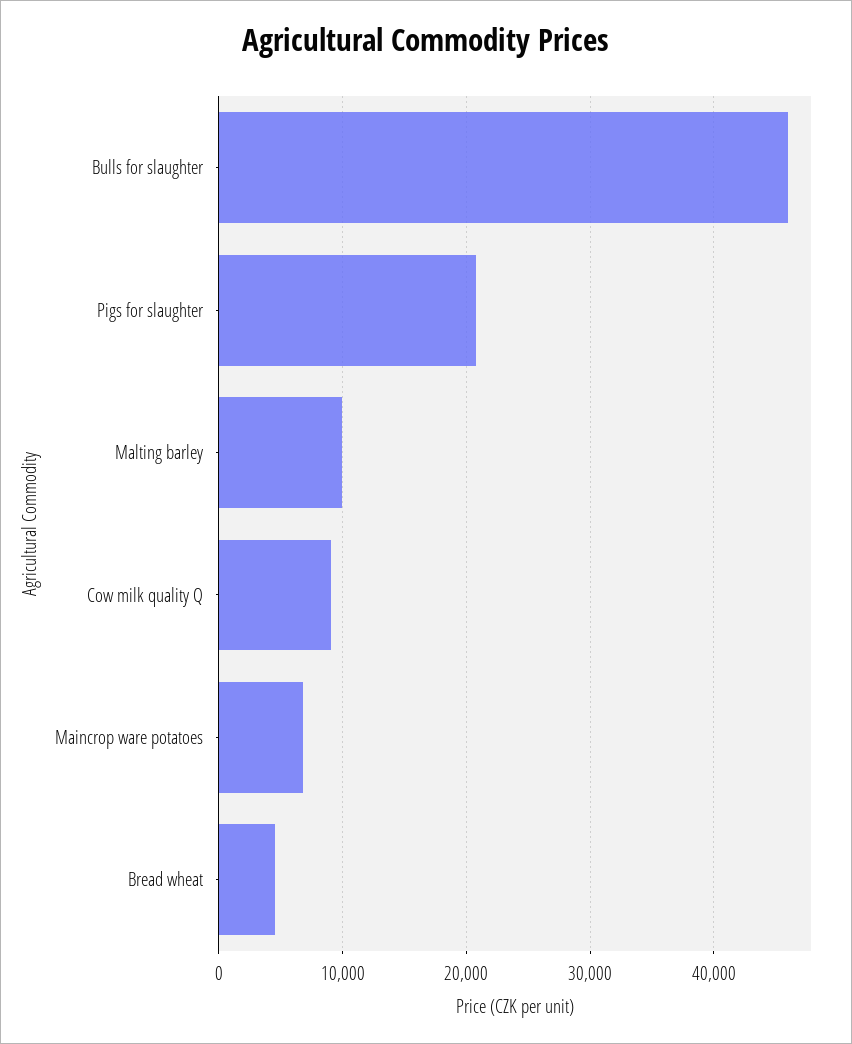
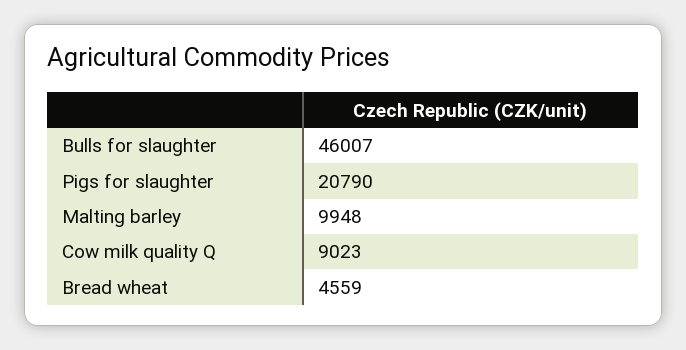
  {
    "Bulls for slaughter": 46007,
    "Pigs for slaughter": 20790,
    "Malting barley": 9948,
    "Cow milk quality Q": 9023,
-   "Maincrop ware potatoes": 7000,
    "Bread wheat": 4559
  }

